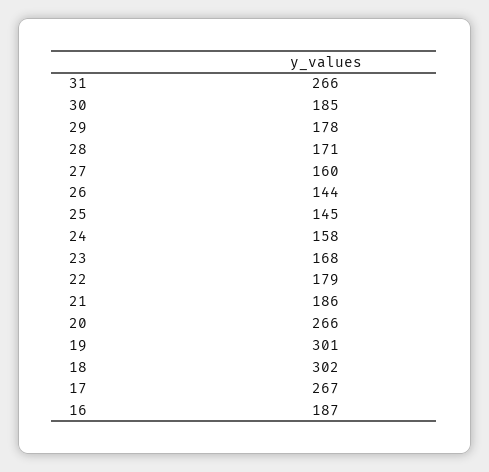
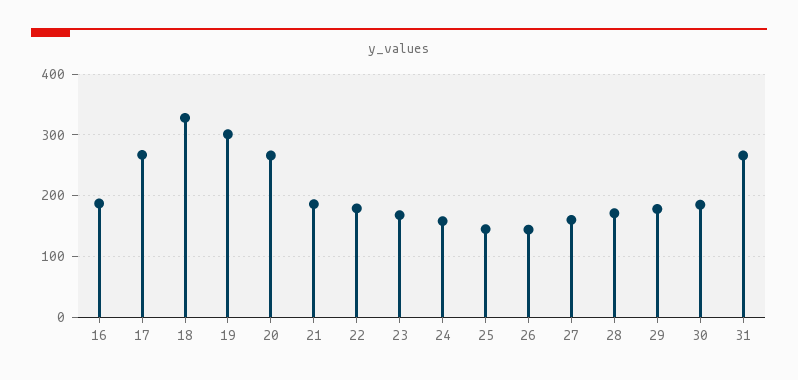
  {
    "31": 266,
    "30": 185,
    "29": 178,
    "28": 171,
    "27": 160,
    "26": 144,
    "25": 145,
    "24": 158,
    "23": 168,
    "22": 179,
    "21": 186,
    "20": 266,
    "19": 301,
-   "18": 302,
+   "18": 330,
    "17": 267,
    "16": 187
  }

